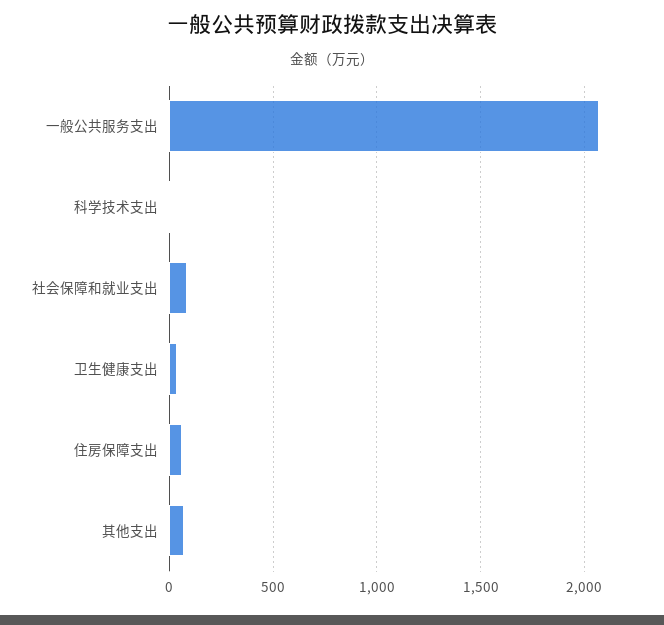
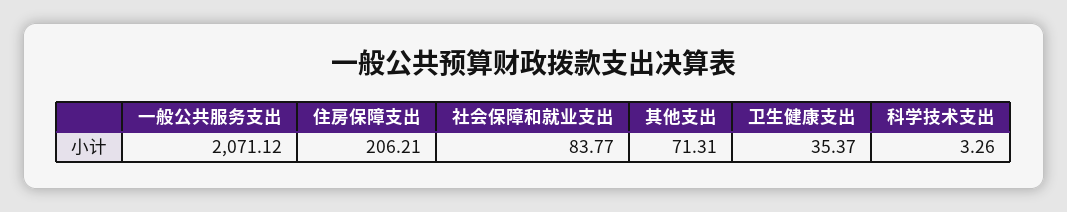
  {
    "一般公共服务支出": 2071.12,
    "科学技术支出": 3.26,
    "社会保障和就业支出": 83.77,
    "卫生健康支出": 35.37,
-   "住房保障支出": 50,
+   "住房保障支出": 206.21,
    "其他支出": 71.31
  }

